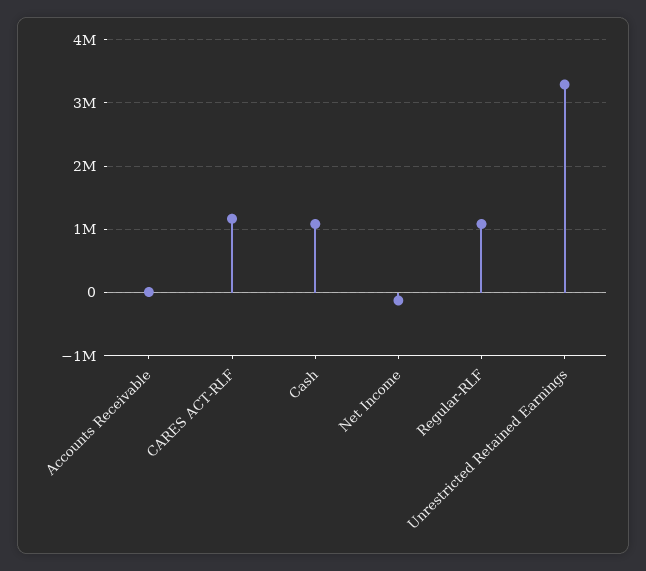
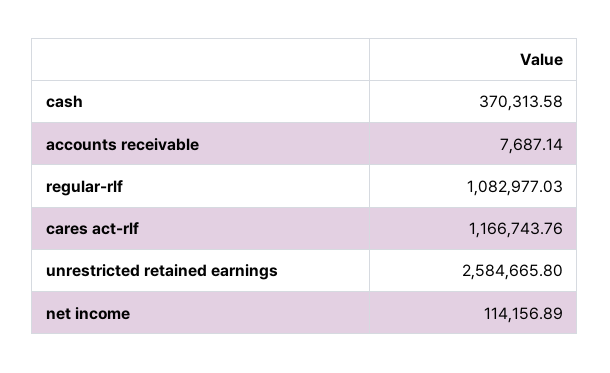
  {
    "Accounts Receivable": 7687.14,
    "CARES ACT-RLF": 1166743.76,
-   "Cash": 1100000,
+   "Cash": 370313.58,
-   "Net Income": -100000,
+   "Net Income": 114156.89,
    "Regular-RLF": 1082977.03,
-   "Unrestricted Retained Earnings": 3300000
+   "Unrestricted Retained Earnings": 2584665.8
  }

